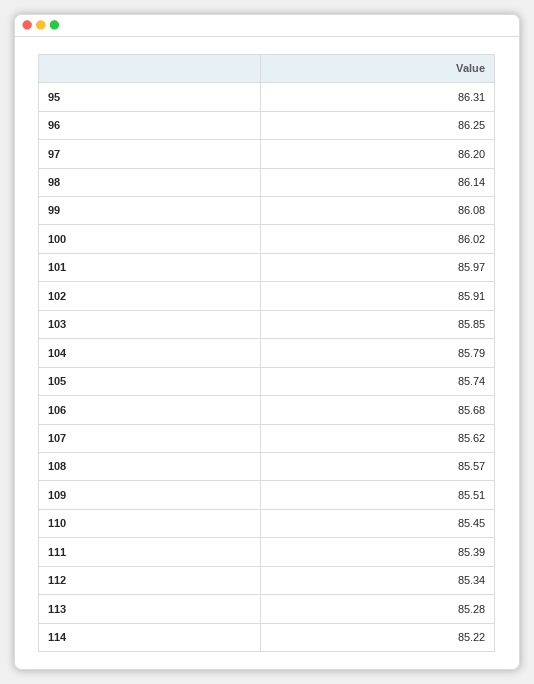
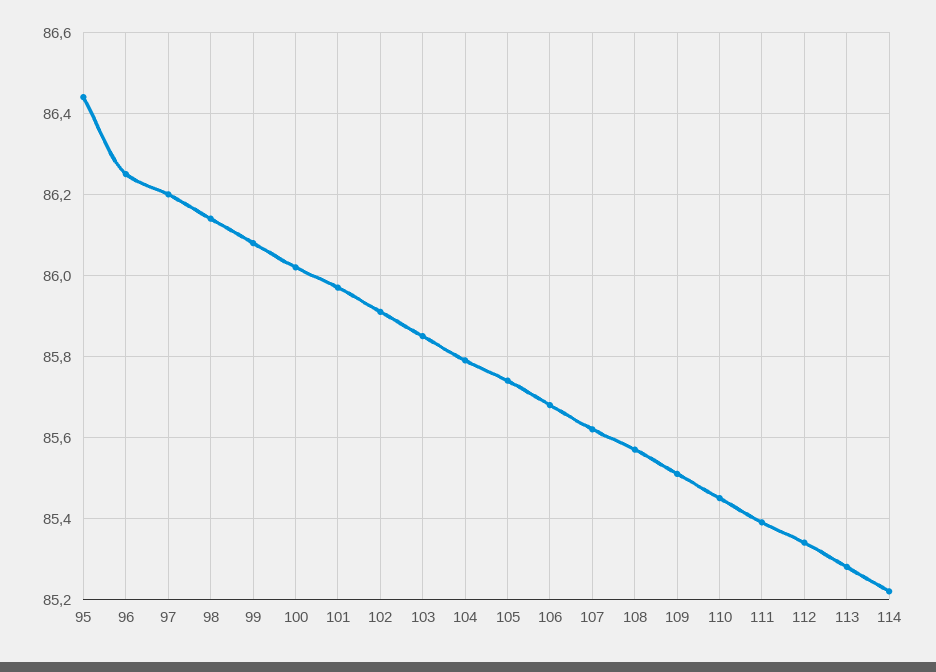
  {
-   "95": 86.31,
+   "95": 86.45,
    "96": 86.25,
    "97": 86.2,
    "98": 86.14,
    "99": 86.08,
    "100": 86.02,
    "101": 85.97,
    "102": 85.91,
    "103": 85.85,
    "104": 85.79,
    "105": 85.74,
    "106": 85.68,
    "107": 85.62,
    "108": 85.57,
    "109": 85.51,
    "110": 85.45,
    "111": 85.39,
    "112": 85.34,
    "113": 85.28,
    "114": 85.22
  }

